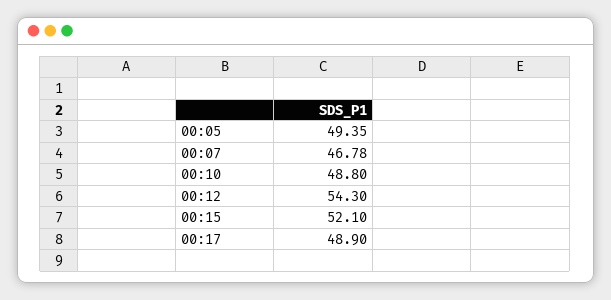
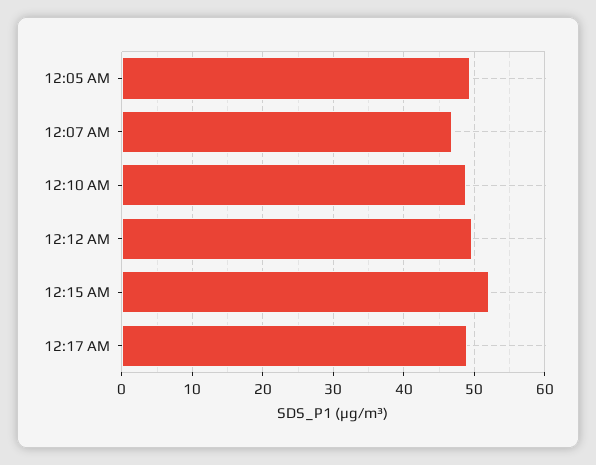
  {
    "00:05": 49.35,
    "00:07": 46.78,
    "00:10": 48.8,
-   "00:12": 54.3,
+   "00:12": 50,
    "00:15": 52.1,
    "00:17": 48.9
  }

